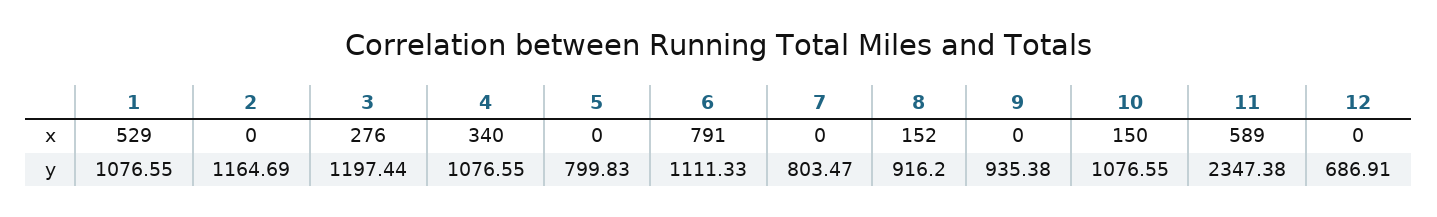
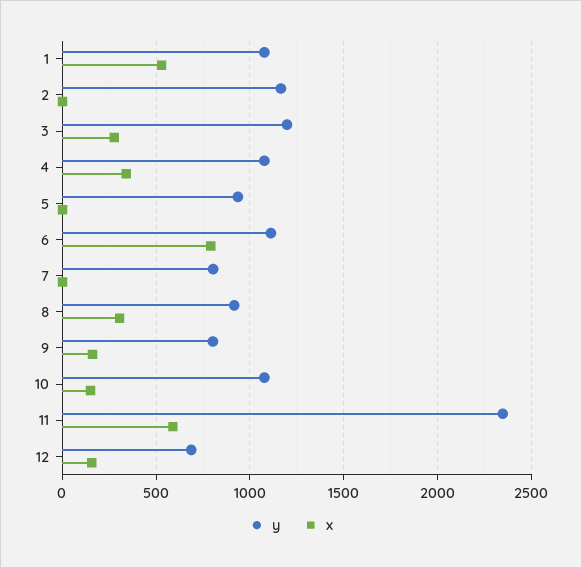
  {
    "x": {
      "1": 529,
      "2": 0,
      "3": 276,
      "4": 340,
      "5": 0,
      "6": 791,
      "7": 0,
-     "8": 152,
+     "8": 300,
-     "9": 0,
+     "9": 150,
      "10": 150,
      "11": 589,
-     "12": 0
+     "12": 150
    },
    "y": {
      "1": 1076.55,
      "2": 1164.69,
      "3": 1197.44,
      "4": 1076.55,
-     "5": 799.83,
+     "5": 950,
      "6": 1111.33,
      "7": 803.47,
      "8": 916.2,
-     "9": 935.38,
+     "9": 800,
      "10": 1076.55,
      "11": 2347.38,
      "12": 686.91
    }
  }

